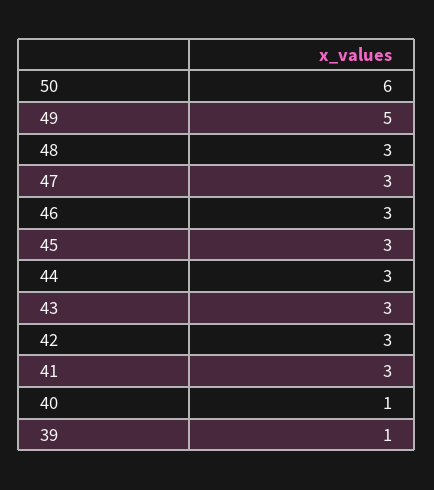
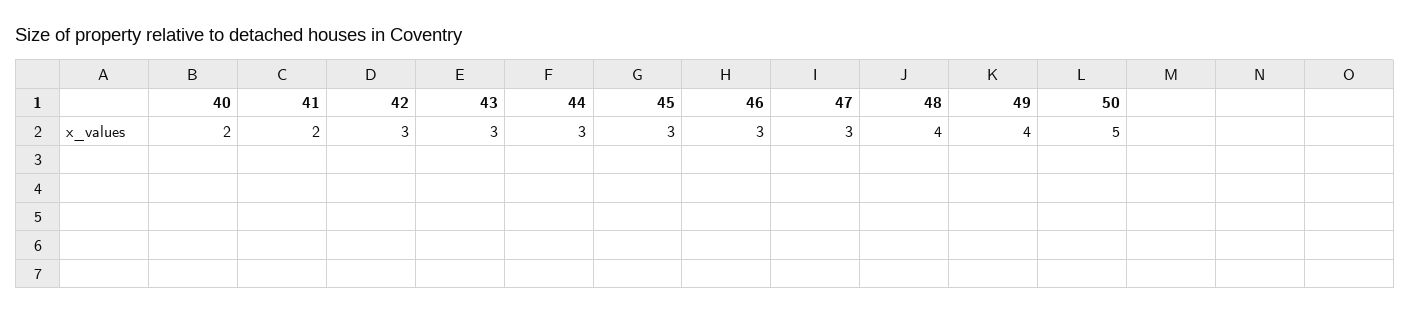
  {
-   "50": 6,
+   "50": 5,
-   "49": 5,
+   "49": 4,
-   "48": 3,
+   "48": 4,
    "47": 3,
    "46": 3,
    "45": 3,
    "44": 3,
    "43": 3,
    "42": 3,
-   "41": 3,
+   "41": 2,
-   "40": 1,
+   "40": 2
-   "39": 1
  }

